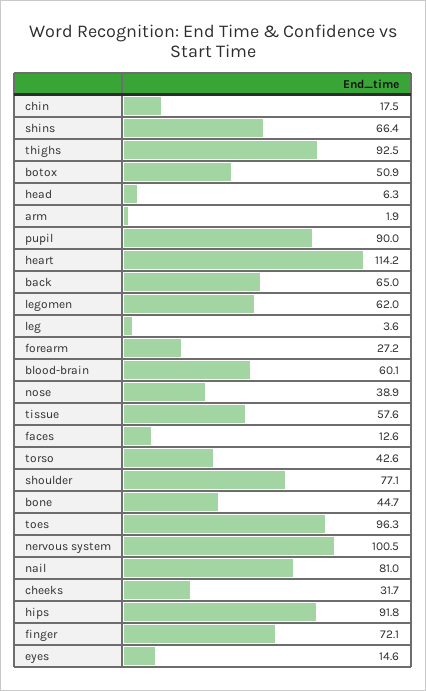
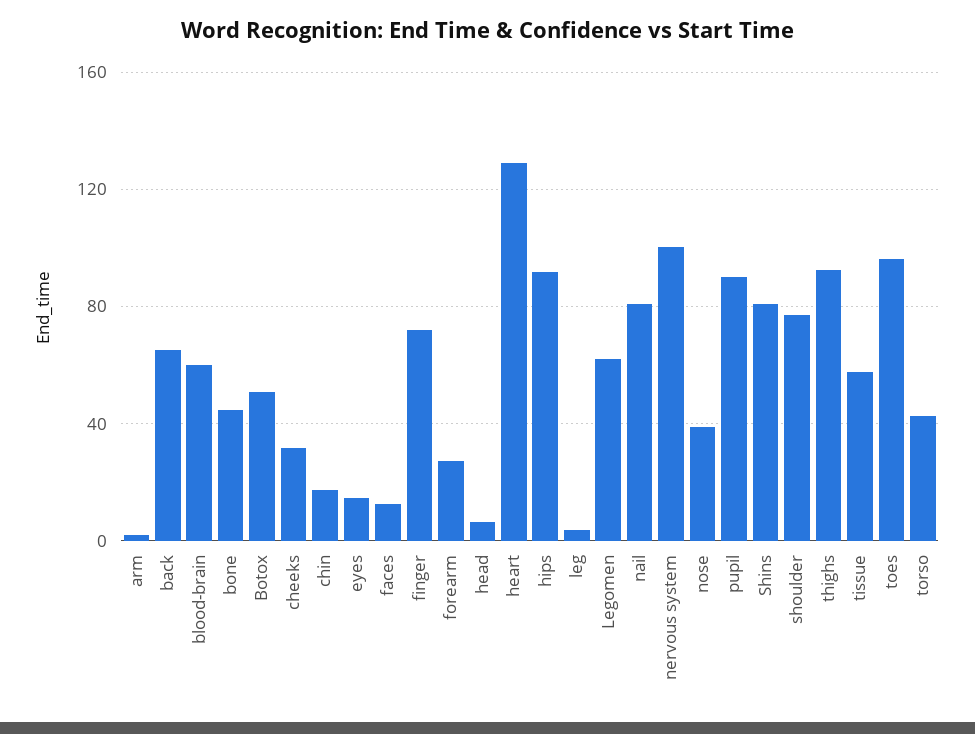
  {
    "chin": 17.5,
-   "shins": 66.4,
+   "shins": 80,
    "thighs": 92.5,
    "botox": 50.9,
    "head": 6.3,
    "arm": 1.9,
    "pupil": 90,
-   "heart": 114.2,
+   "heart": 130,
    "back": 65,
    "legomen": 62,
    "leg": 3.6,
    "forearm": 27.2,
    "blood-brain": 60.1,
    "nose": 38.9,
    "tissue": 57.6,
    "faces": 12.6,
    "torso": 42.6,
    "shoulder": 77.1,
    "bone": 44.7,
    "toes": 96.3,
    "nervous system": 100.5,
    "nail": 81,
    "cheeks": 31.7,
    "hips": 91.8,
    "finger": 72.1,
    "eyes": 14.6
  }

